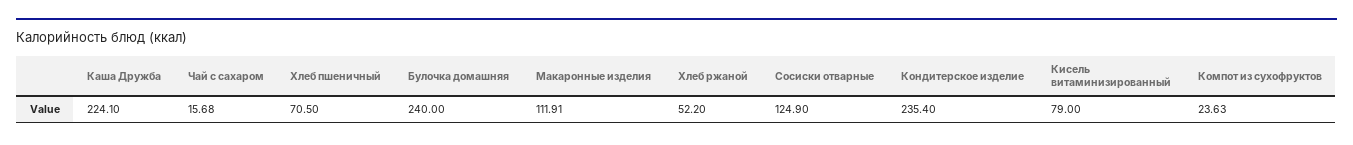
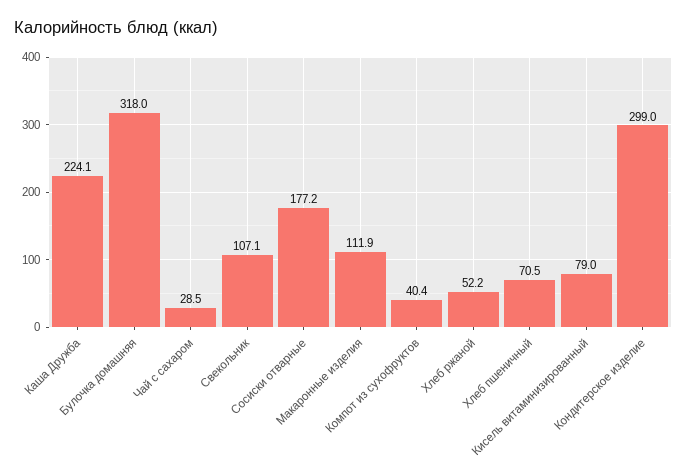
  {
    "Каша Дружба": 224.1,
-   "Чай с сахаром": 15.68,
+   "Чай с сахаром": 28.5,
    "Хлеб пшеничный": 70.5,
-   "Булочка домашняя": 240,
+   "Булочка домашняя": 318,
    "Макаронные изделия": 111.91,
    "Хлеб ржаной": 52.2,
-   "Сосиски отварные": 124.9,
+   "Сосиски отварные": 177.2,
-   "Кондитерское изделие": 235.4,
+   "Кондитерское изделие": 299,
    "Кисель витаминизированный": 79,
-   "Компот из сухофруктов": 23.63
+   "Компот из сухофруктов": 40.4,
+   "Свекольник": 107.1
  }

